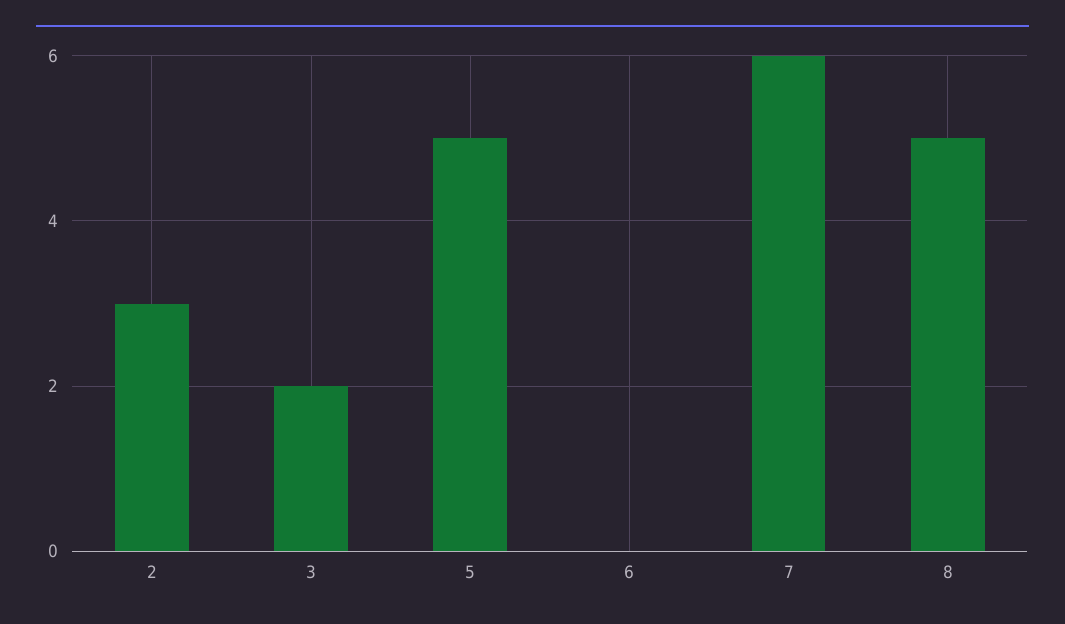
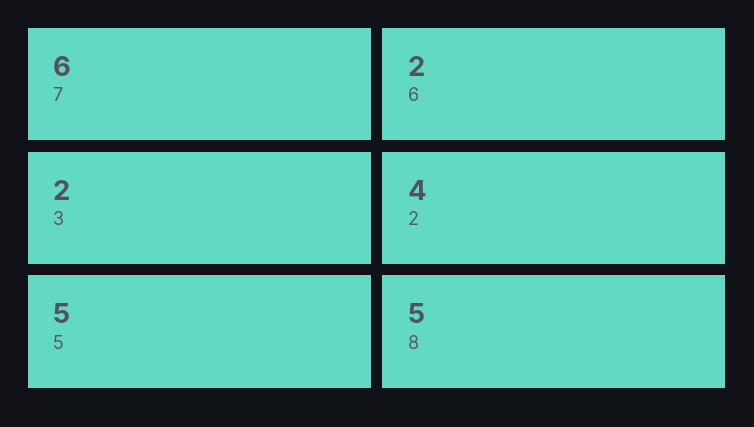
  {
-   "2": 3,
+   "2": 4,
    "3": 2,
    "5": 5,
-   "6": 0,
+   "6": 2,
    "7": 6,
    "8": 5
  }

